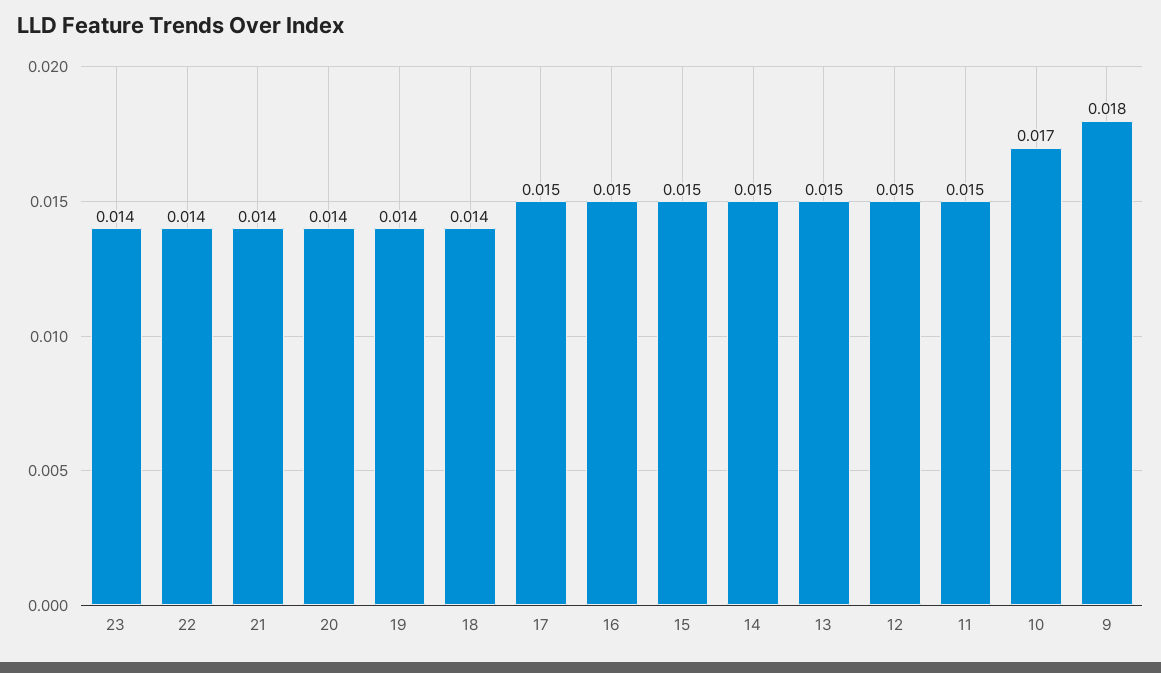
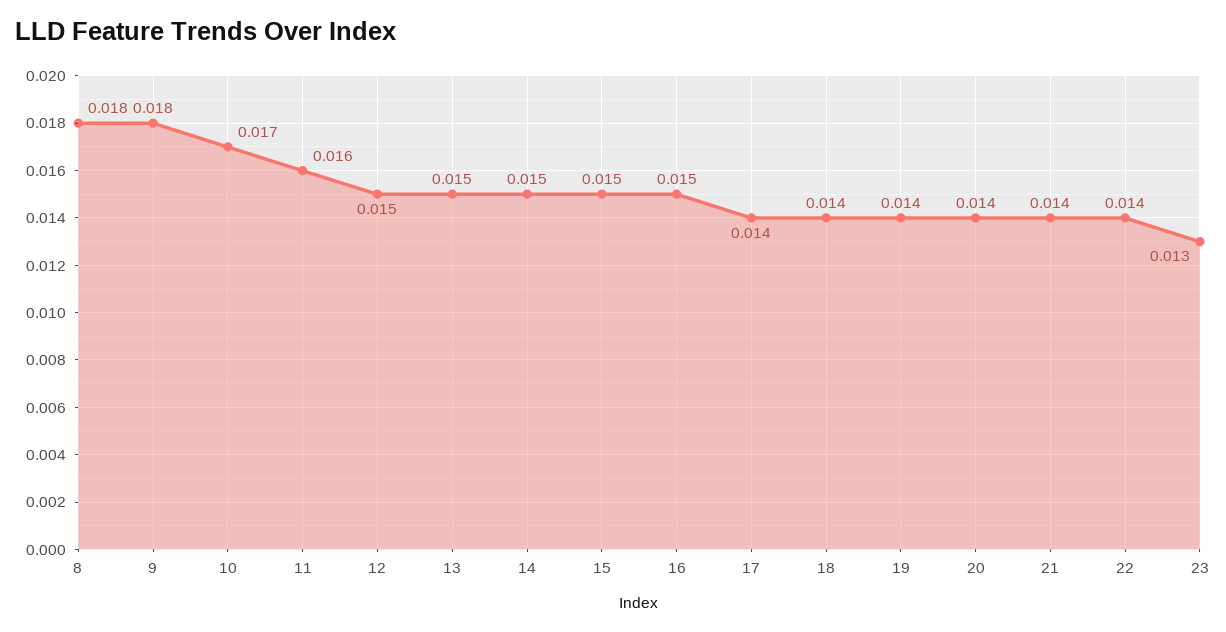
  {
-   "23": 0.014,
+   "23": 0.013,
    "22": 0.014,
    "21": 0.014,
    "20": 0.014,
    "19": 0.014,
    "18": 0.014,
-   "17": 0.015,
+   "17": 0.014,
    "16": 0.015,
    "15": 0.015,
    "14": 0.015,
    "13": 0.015,
    "12": 0.015,
-   "11": 0.015,
+   "11": 0.016,
    "10": 0.017,
-   "9": 0.018
+   "9": 0.018,
+   "8": 0.018
  }

